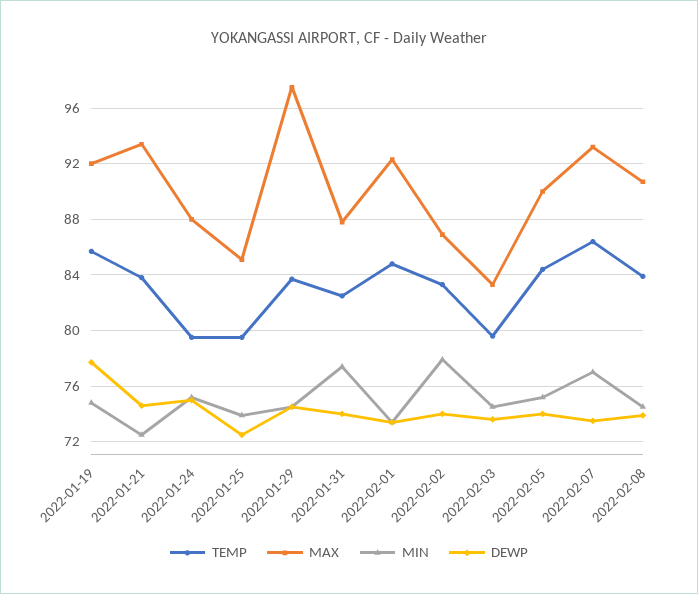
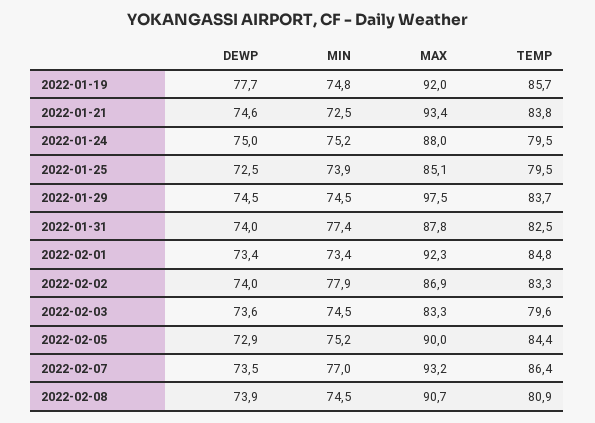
  {
    "TEMP": {
      "2022-01-19": 85.7,
      "2022-01-21": 83.8,
      "2022-01-24": 79.5,
      "2022-01-25": 79.5,
      "2022-01-29": 83.7,
      "2022-01-31": 82.5,
      "2022-02-01": 84.8,
      "2022-02-02": 83.3,
      "2022-02-03": 79.6,
      "2022-02-05": 84.4,
      "2022-02-07": 86.4,
-     "2022-02-08": 84
+     "2022-02-08": 80.9
    },
    "MAX": {
      "2022-01-19": 92,
      "2022-01-21": 93.4,
      "2022-01-24": 88,
      "2022-01-25": 85.1,
      "2022-01-29": 97.5,
      "2022-01-31": 87.8,
      "2022-02-01": 92.3,
      "2022-02-02": 86.9,
      "2022-02-03": 83.3,
      "2022-02-05": 90,
      "2022-02-07": 93.2,
      "2022-02-08": 90.7
    },
    "MIN": {
      "2022-01-19": 74.8,
      "2022-01-21": 72.5,
      "2022-01-24": 75.2,
      "2022-01-25": 73.9,
      "2022-01-29": 74.5,
      "2022-01-31": 77.4,
      "2022-02-01": 73.4,
      "2022-02-02": 77.9,
      "2022-02-03": 74.5,
      "2022-02-05": 75.2,
      "2022-02-07": 77,
      "2022-02-08": 74.5
    },
    "DEWP": {
      "2022-01-19": 77.7,
      "2022-01-21": 74.6,
      "2022-01-24": 75,
      "2022-01-25": 72.5,
      "2022-01-29": 74.5,
      "2022-01-31": 74,
      "2022-02-01": 73.4,
      "2022-02-02": 74,
      "2022-02-03": 73.6,
-     "2022-02-05": 74,
+     "2022-02-05": 72.9,
      "2022-02-07": 73.5,
      "2022-02-08": 73.9
    }
  }

